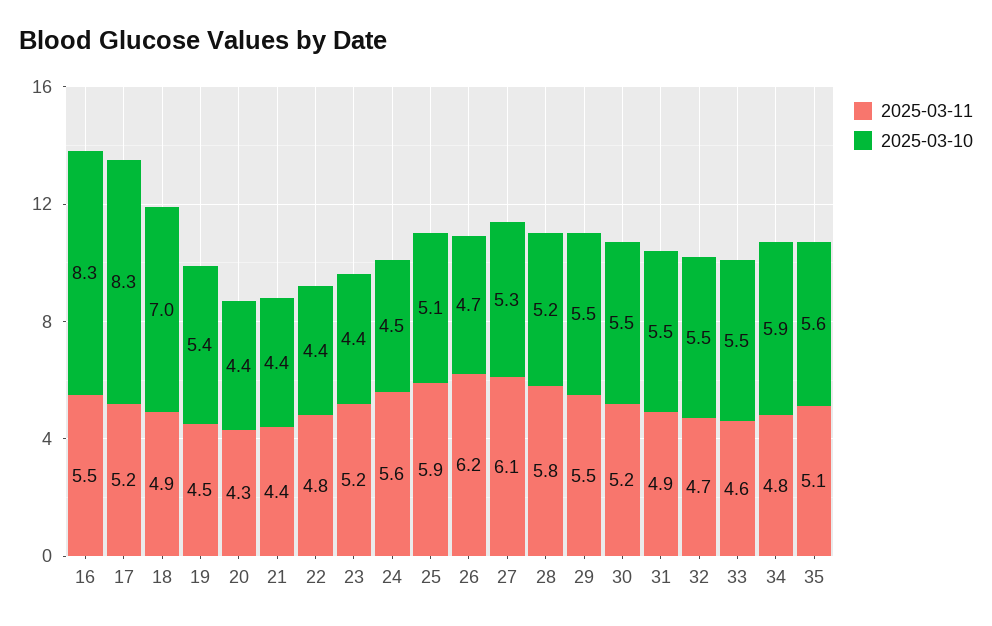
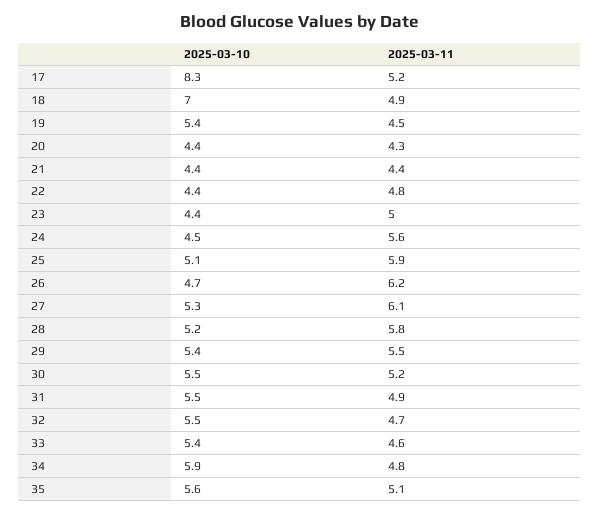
  {
    "2025-03-11": {
-     "16": 5.5,
      "17": 5.2,
      "18": 4.9,
      "19": 4.5,
      "20": 4.3,
      "21": 4.4,
      "22": 4.8,
-     "23": 5.2,
+     "23": 5,
      "24": 5.6,
      "25": 5.9,
      "26": 6.2,
      "27": 6.1,
      "28": 5.8,
      "29": 5.5,
      "30": 5.2,
      "31": 4.9,
      "32": 4.7,
      "33": 4.6,
      "34": 4.8,
      "35": 5.1
    },
    "2025-03-10": {
-     "16": 8.3,
      "17": 8.3,
      "18": 7,
      "19": 5.4,
      "20": 4.4,
      "21": 4.4,
      "22": 4.4,
      "23": 4.4,
      "24": 4.5,
      "25": 5.1,
      "26": 4.7,
      "27": 5.3,
      "28": 5.2,
-     "29": 5.5,
+     "29": 5.4,
      "30": 5.5,
      "31": 5.5,
      "32": 5.5,
-     "33": 5.5,
+     "33": 5.4,
      "34": 5.9,
      "35": 5.6
    }
  }

